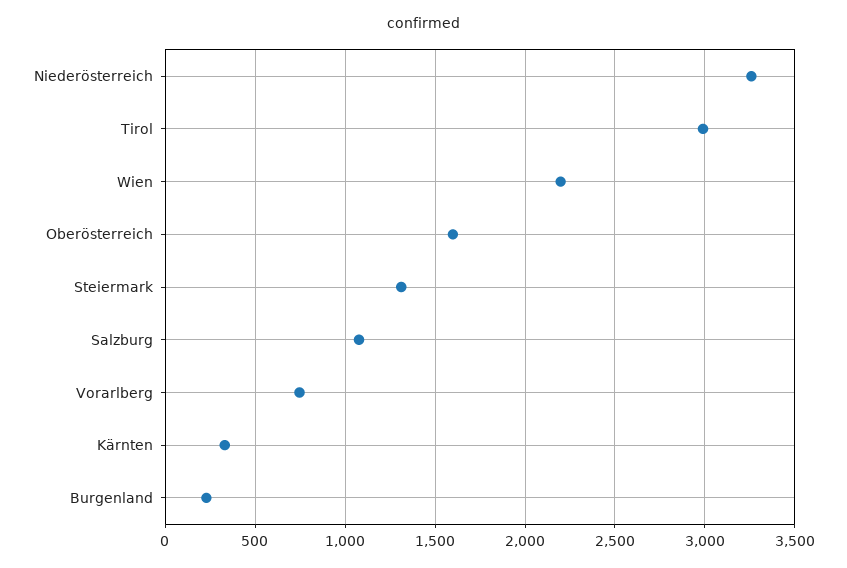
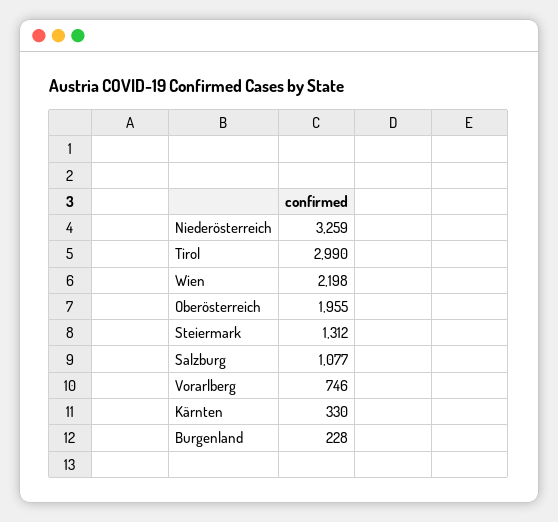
  {
    "Niederösterreich": 3259,
    "Tirol": 2990,
    "Wien": 2198,
-   "Oberösterreich": 1600,
+   "Oberösterreich": 1955,
    "Steiermark": 1312,
    "Salzburg": 1077,
    "Vorarlberg": 746,
    "Kärnten": 330,
    "Burgenland": 228
  }

